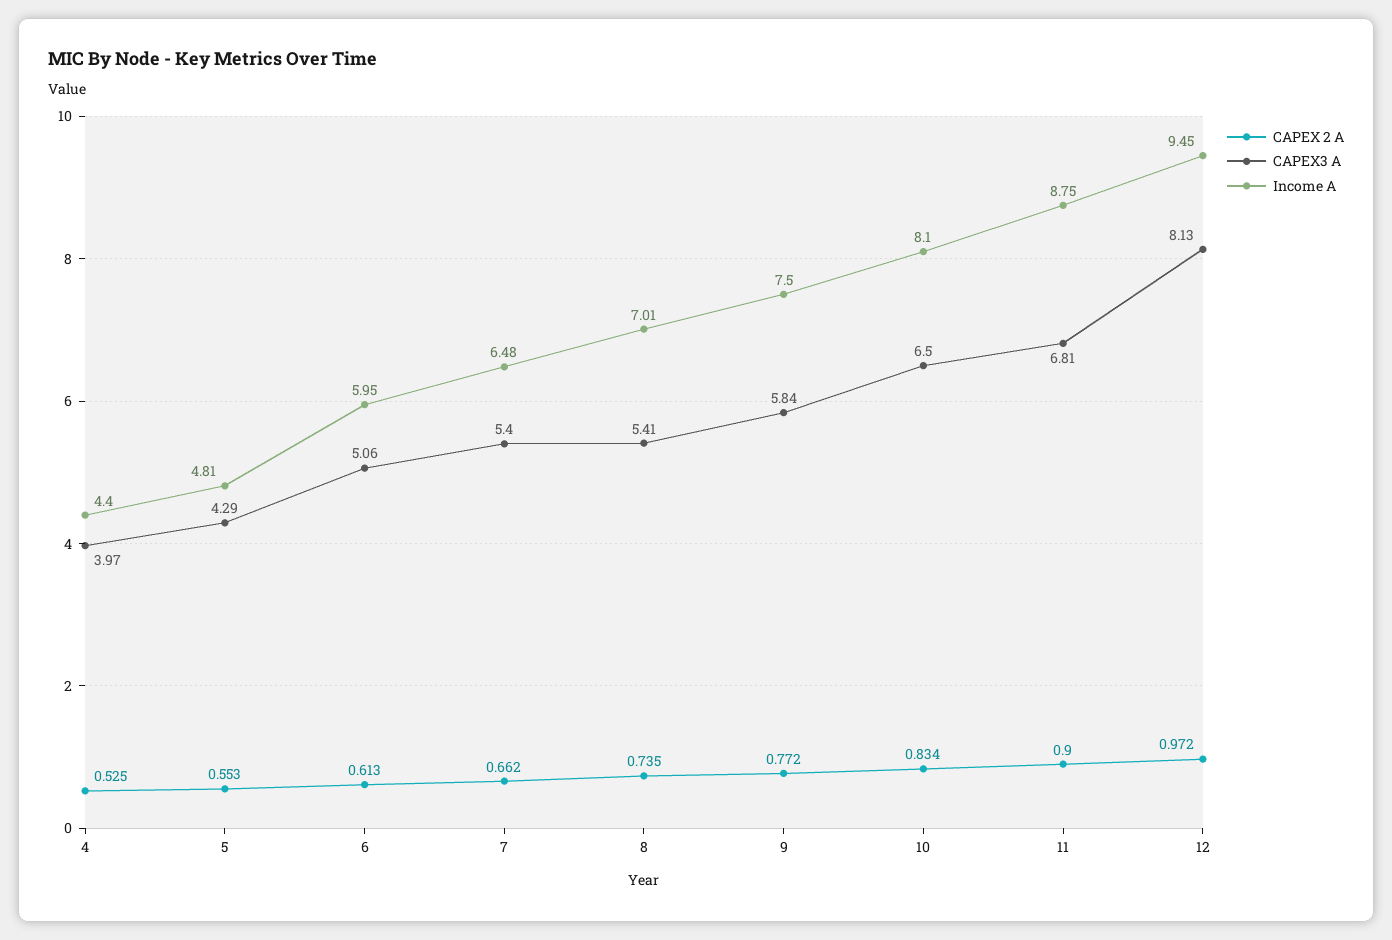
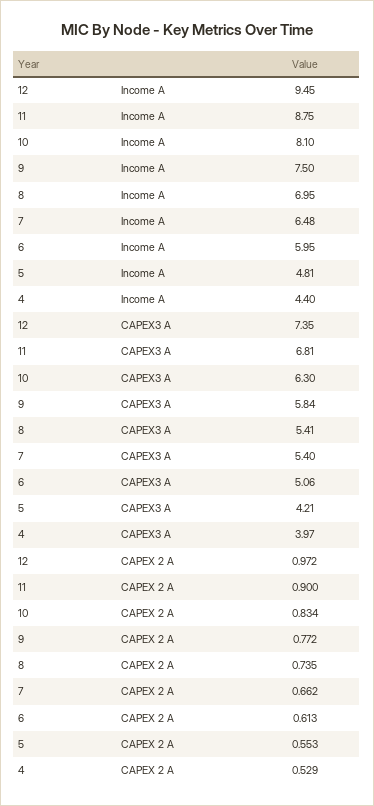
  {
    "CAPEX 2 A": {
-     "4": 0.525,
+     "4": 0.529,
      "5": 0.553,
      "6": 0.613,
      "7": 0.662,
      "8": 0.735,
      "9": 0.772,
      "10": 0.834,
      "11": 0.9,
      "12": 0.972
    },
    "CAPEX3 A": {
      "4": 3.97,
-     "5": 4.29,
+     "5": 4.21,
      "6": 5.06,
      "7": 5.4,
      "8": 5.41,
      "9": 5.84,
-     "10": 6.5,
+     "10": 6.3,
      "11": 6.81,
-     "12": 8.13
+     "12": 7.35
    },
    "Income A": {
      "4": 4.4,
      "5": 4.81,
      "6": 5.95,
      "7": 6.48,
-     "8": 7.01,
+     "8": 6.95,
      "9": 7.5,
      "10": 8.1,
      "11": 8.75,
      "12": 9.45
    }
  }

